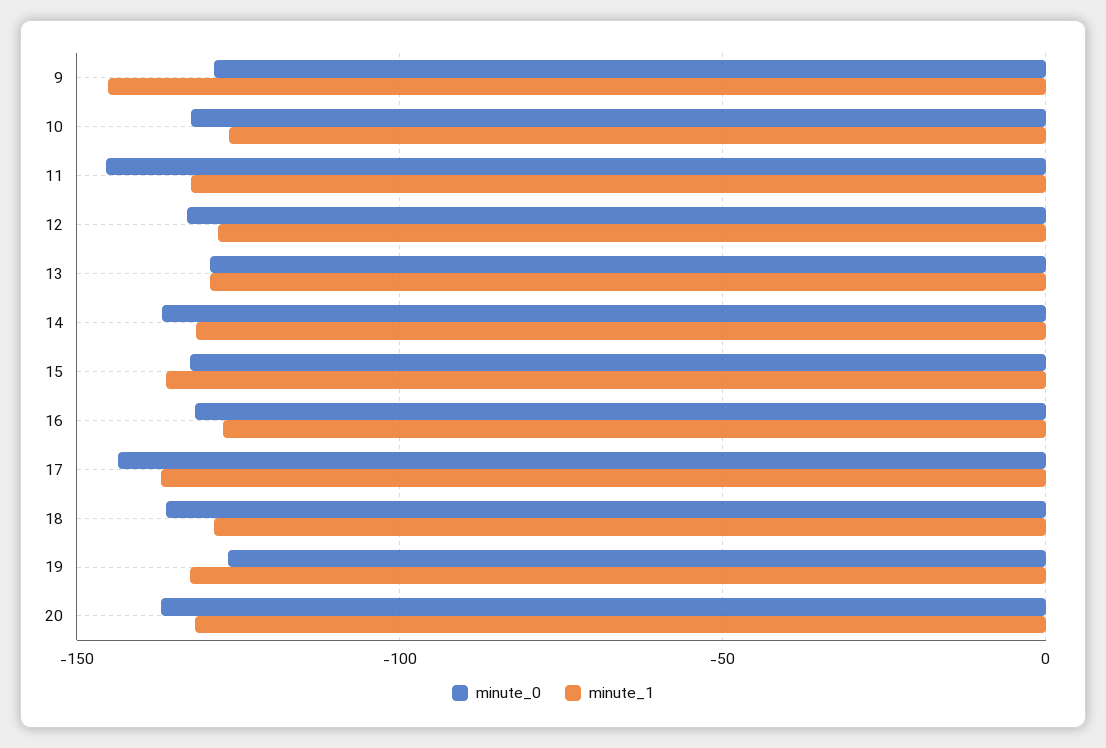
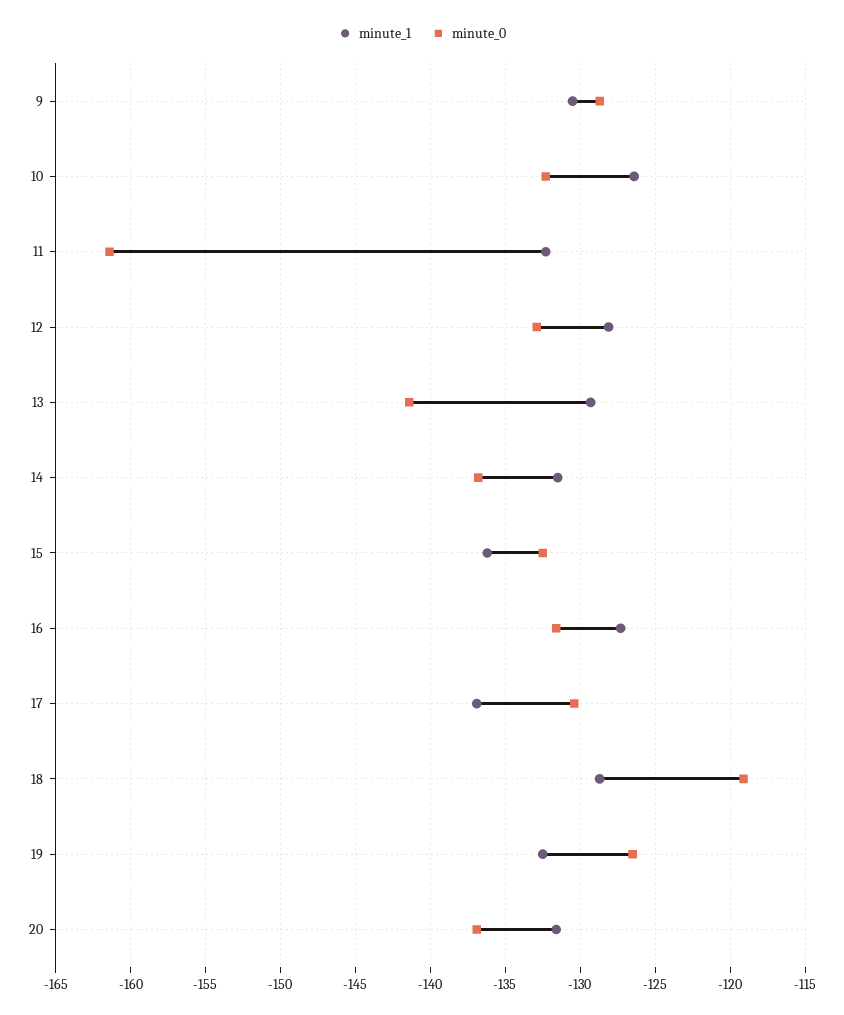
  {
    "minute_0": {
      "9": -128.5,
      "10": -132.5,
-     "11": -145,
+     "11": -161.5,
      "12": -133,
-     "13": -130,
+     "13": -141.5,
      "14": -137,
      "15": -132.5,
      "16": -131.5,
-     "17": -145,
+     "17": -130.5,
-     "18": -135,
+     "18": -119,
      "19": -126.5,
      "20": -137
    },
    "minute_1": {
-     "9": -145,
+     "9": -130.5,
      "10": -126.5,
      "11": -132.5,
      "12": -128,
      "13": -129.5,
      "14": -131.5,
      "15": -136,
      "16": -127.5,
      "17": -137,
      "18": -128.5,
      "19": -132.5,
      "20": -131.5
    }
  }

